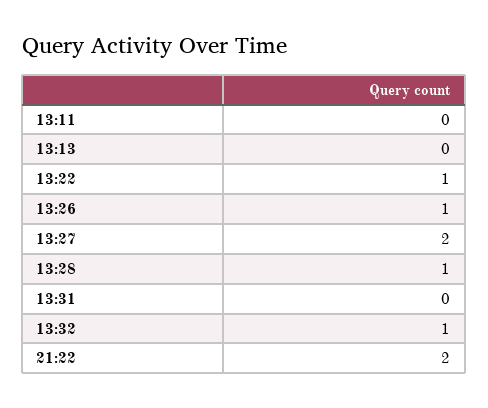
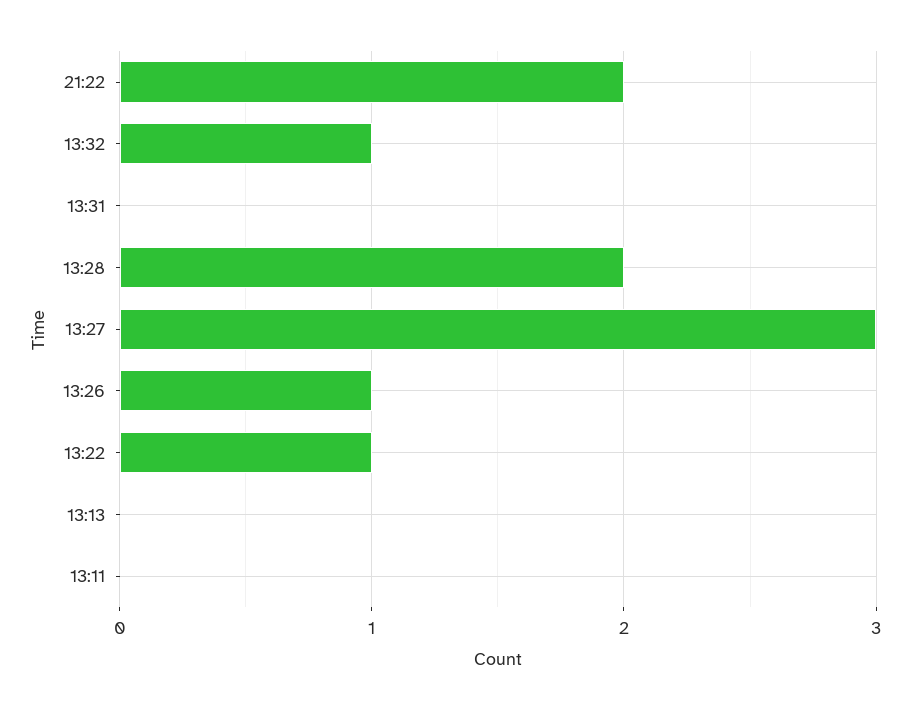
  {
    "13:11": 0,
    "13:13": 0,
    "13:22": 1,
    "13:26": 1,
-   "13:27": 2,
+   "13:27": 3,
-   "13:28": 1,
+   "13:28": 2,
    "13:31": 0,
    "13:32": 1,
    "21:22": 2
  }

